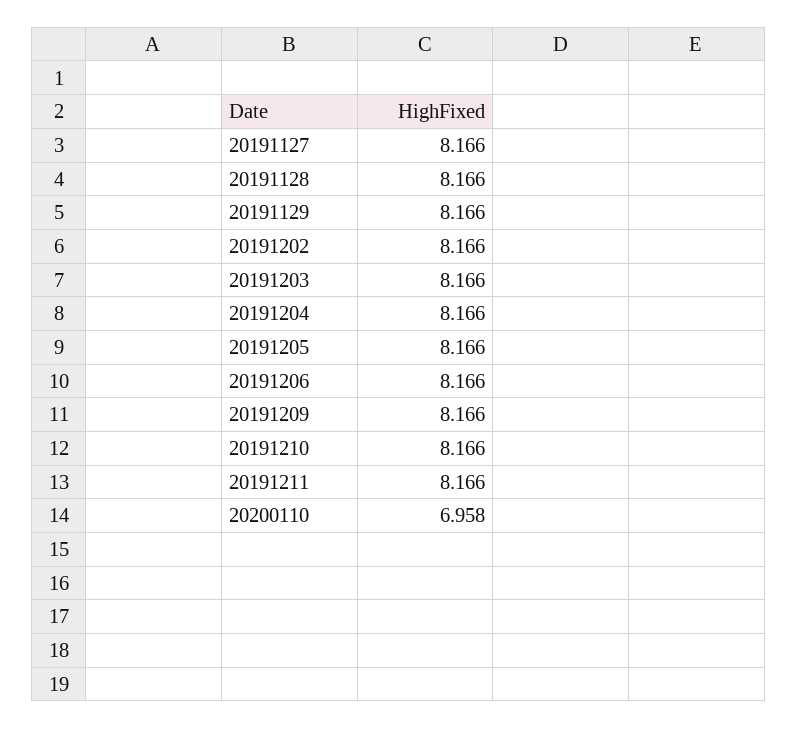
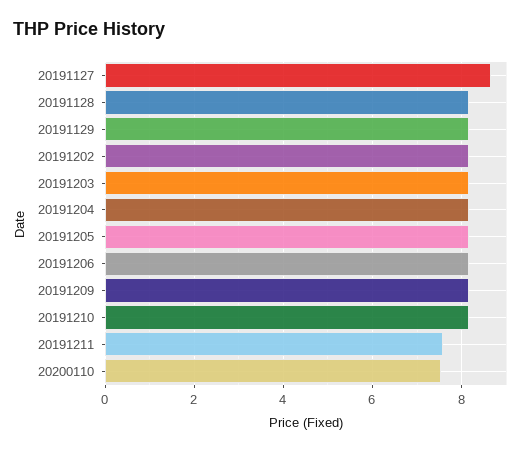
  {
-   "20191127": 8.166,
+   "20191127": 8.6,
    "20191128": 8.166,
    "20191129": 8.166,
    "20191202": 8.166,
    "20191203": 8.166,
    "20191204": 8.166,
    "20191205": 8.166,
    "20191206": 8.166,
    "20191209": 8.166,
    "20191210": 8.166,
-   "20191211": 8.166,
+   "20191211": 7.6,
-   "20200110": 6.958
+   "20200110": 7.6
  }

